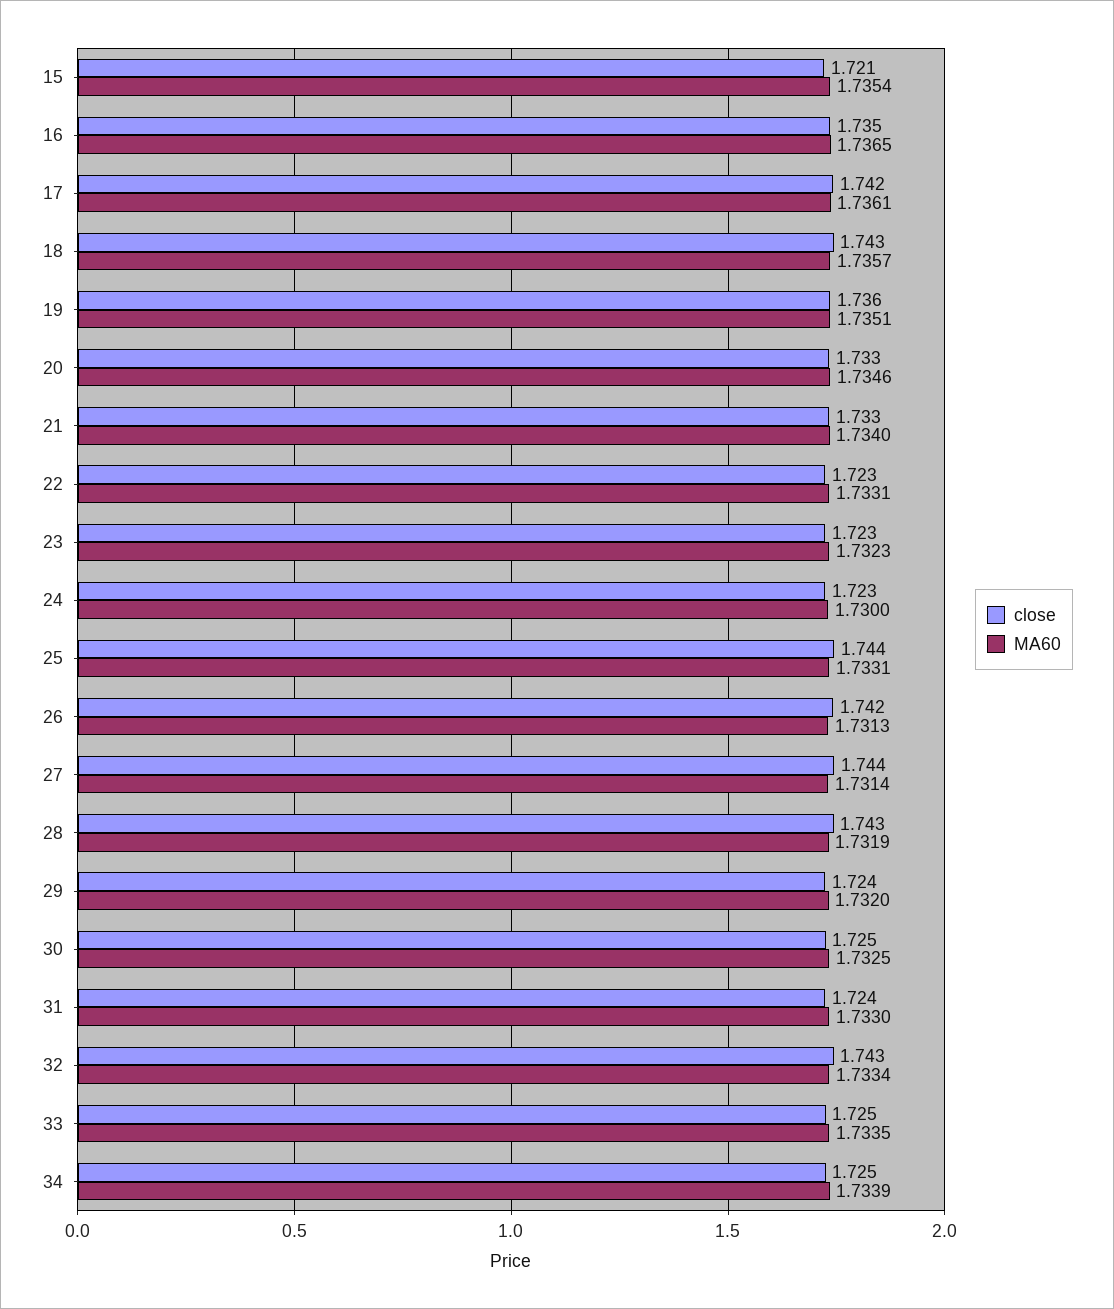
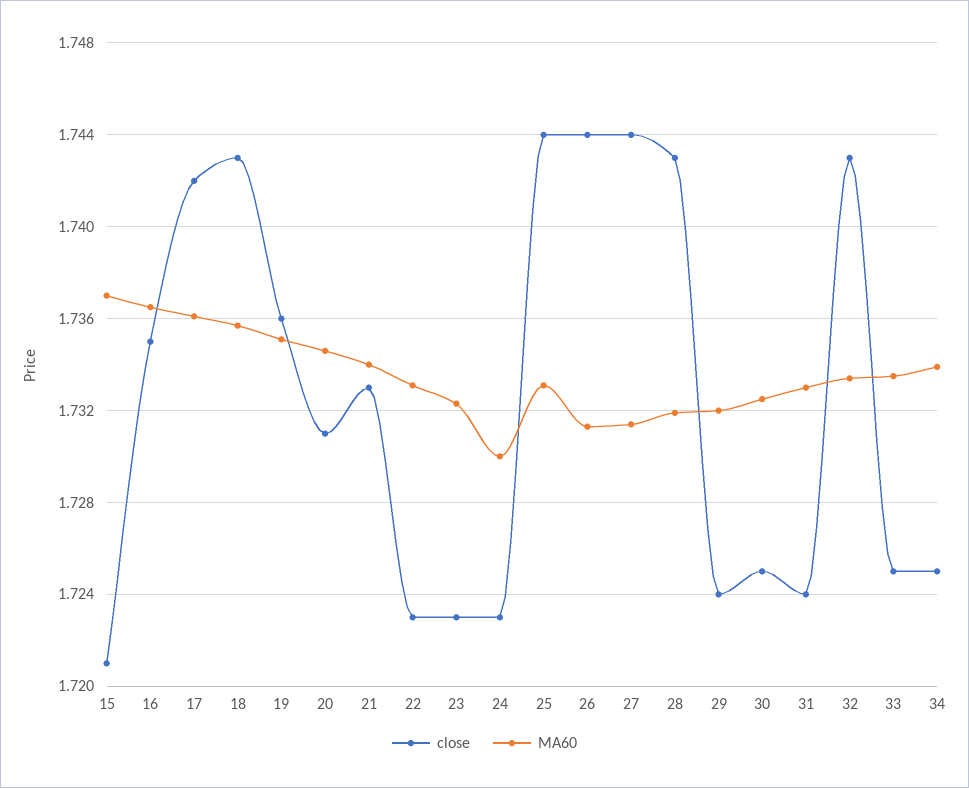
  {
    "close": {
      "15": 1.721,
      "16": 1.735,
      "17": 1.742,
      "18": 1.743,
      "19": 1.736,
-     "20": 1.733,
+     "20": 1.731,
      "21": 1.733,
      "22": 1.723,
      "23": 1.723,
      "24": 1.723,
      "25": 1.744,
-     "26": 1.742,
+     "26": 1.744,
      "27": 1.744,
      "28": 1.743,
      "29": 1.724,
      "30": 1.725,
      "31": 1.724,
      "32": 1.743,
      "33": 1.725,
      "34": 1.725
    },
    "MA60": {
-     "15": 1.7354,
+     "15": 1.737,
      "16": 1.7365,
      "17": 1.7361,
      "18": 1.7357,
      "19": 1.7351,
      "20": 1.7346,
      "21": 1.734,
      "22": 1.7331,
      "23": 1.7323,
      "24": 1.73,
      "25": 1.7331,
      "26": 1.7313,
      "27": 1.7314,
      "28": 1.7319,
      "29": 1.732,
      "30": 1.7325,
      "31": 1.733,
      "32": 1.7334,
      "33": 1.7335,
      "34": 1.7339
    }
  }

